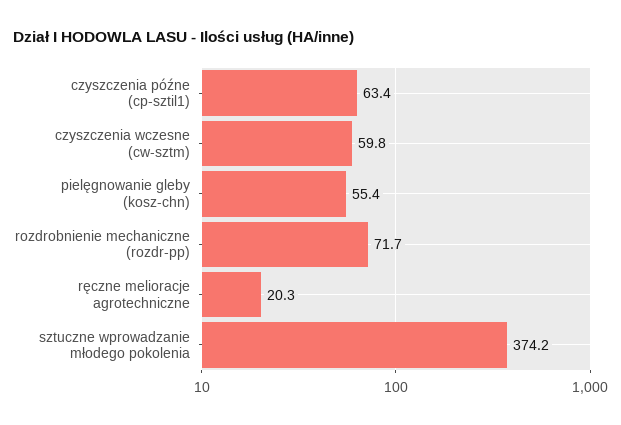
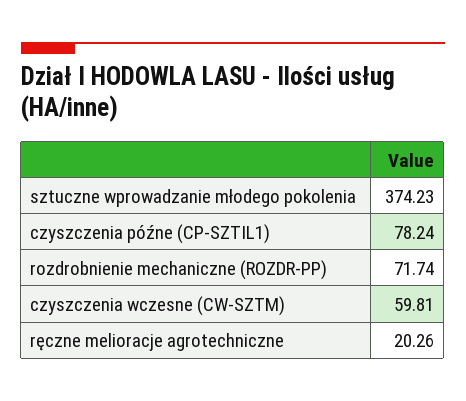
  {
-   "czyszczenia późne (cp-sztil1)": 63.4,
+   "czyszczenia późne (cp-sztil1)": 78.24,
    "czyszczenia wczesne (cw-sztm)": 59.81,
-   "pielęgnowanie gleby (kosz-chn)": 55.4,
    "rozdrobnienie mechaniczne (rozdr-pp)": 71.74,
    "ręczne melioracje agrotechniczne": 20.26,
    "sztuczne wprowadzanie młodego pokolenia": 374.23
  }

